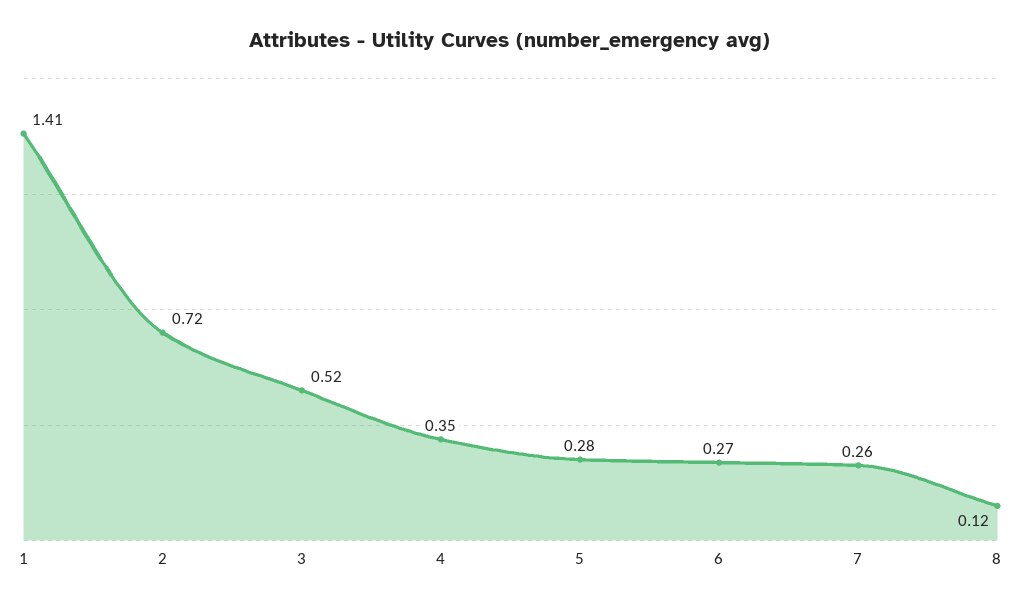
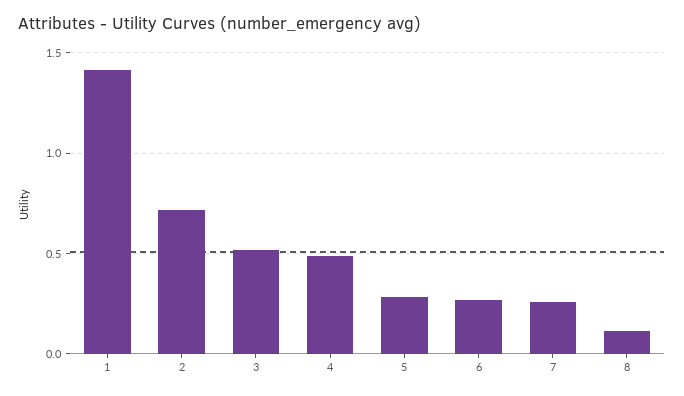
  {
    "1": 1.41,
    "2": 0.72,
    "3": 0.52,
-   "4": 0.35,
+   "4": 0.5,
    "5": 0.28,
    "6": 0.27,
    "7": 0.26,
    "8": 0.12
  }

